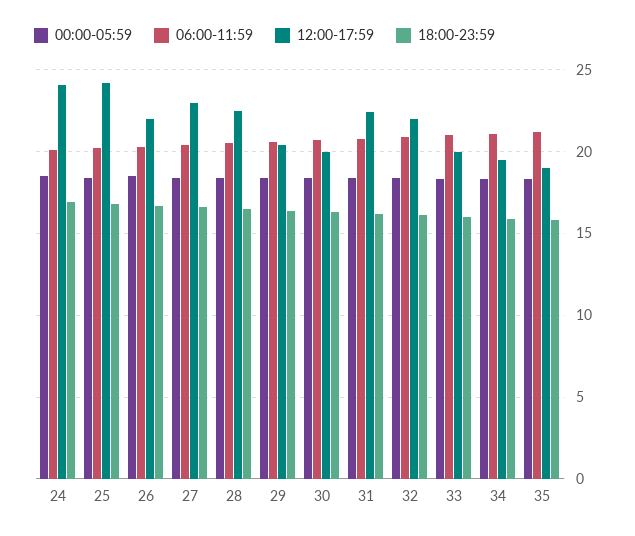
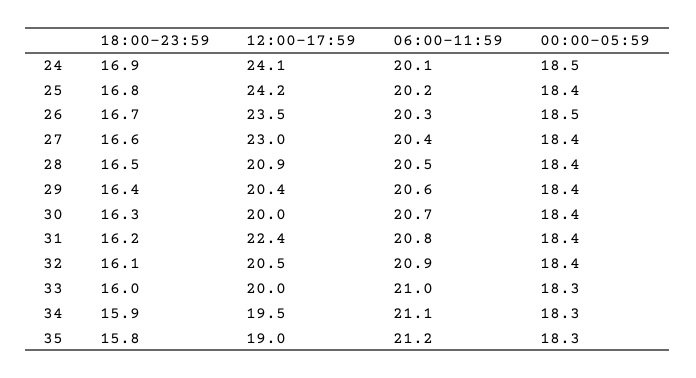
  {
    "00:00-05:59": {
      "24": 18.5,
      "25": 18.4,
      "26": 18.5,
      "27": 18.4,
      "28": 18.4,
      "29": 18.4,
      "30": 18.4,
      "31": 18.4,
      "32": 18.4,
      "33": 18.3,
      "34": 18.3,
      "35": 18.3
    },
    "06:00-11:59": {
      "24": 20.1,
      "25": 20.2,
      "26": 20.3,
      "27": 20.4,
      "28": 20.5,
      "29": 20.6,
      "30": 20.7,
      "31": 20.8,
      "32": 20.9,
      "33": 21,
      "34": 21.1,
      "35": 21.2
    },
    "12:00-17:59": {
      "24": 24.1,
      "25": 24.2,
-     "26": 22,
+     "26": 23.5,
      "27": 23,
-     "28": 22.5,
+     "28": 20.9,
      "29": 20.4,
      "30": 20,
      "31": 22.4,
-     "32": 22,
+     "32": 20.5,
      "33": 20,
      "34": 19.5,
      "35": 19
    },
    "18:00-23:59": {
      "24": 16.9,
      "25": 16.8,
      "26": 16.7,
      "27": 16.6,
      "28": 16.5,
      "29": 16.4,
      "30": 16.3,
      "31": 16.2,
      "32": 16.1,
      "33": 16,
      "34": 15.9,
      "35": 15.8
    }
  }

